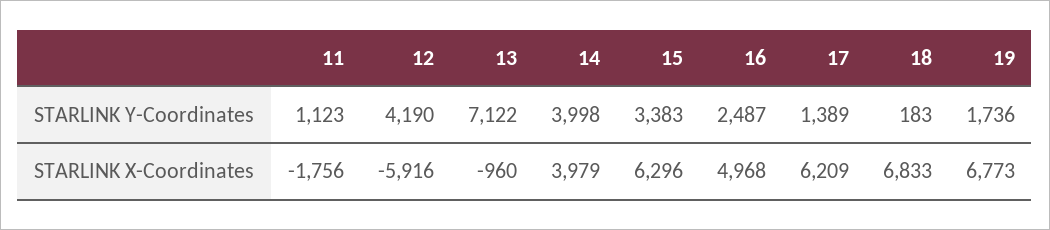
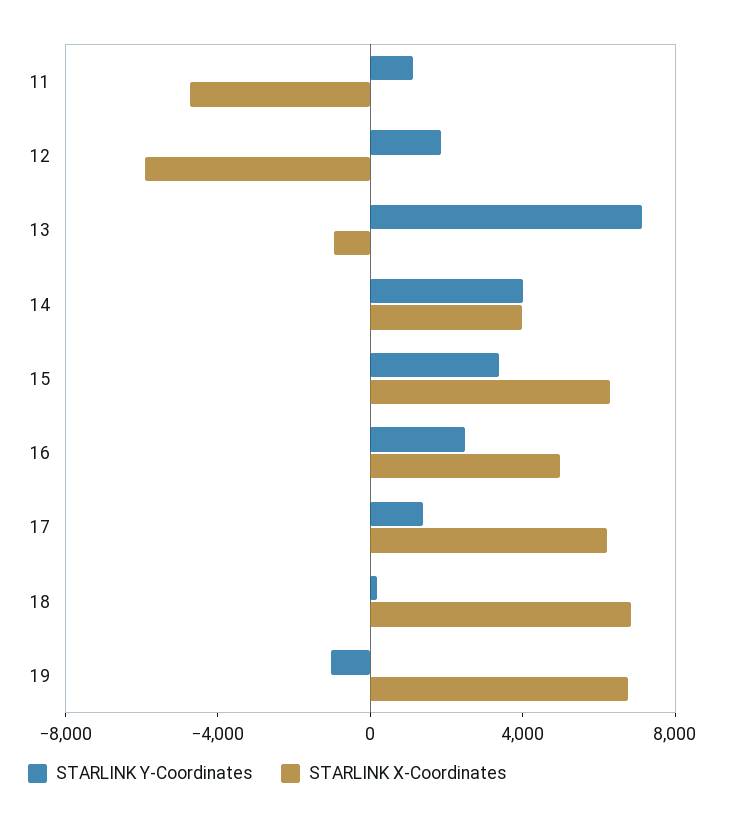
  {
    "STARLINK Y-Coordinates": {
      "11": 1123,
-     "12": 4190,
+     "12": 2000,
      "13": 7122,
      "14": 3998,
      "15": 3383,
      "16": 2487,
      "17": 1389,
      "18": 183,
-     "19": 1736
+     "19": -1000
    },
    "STARLINK X-Coordinates": {
-     "11": -1756,
+     "11": -5000,
      "12": -5916,
      "13": -960,
      "14": 3979,
      "15": 6296,
      "16": 4968,
      "17": 6209,
      "18": 6833,
      "19": 6773
    }
  }

